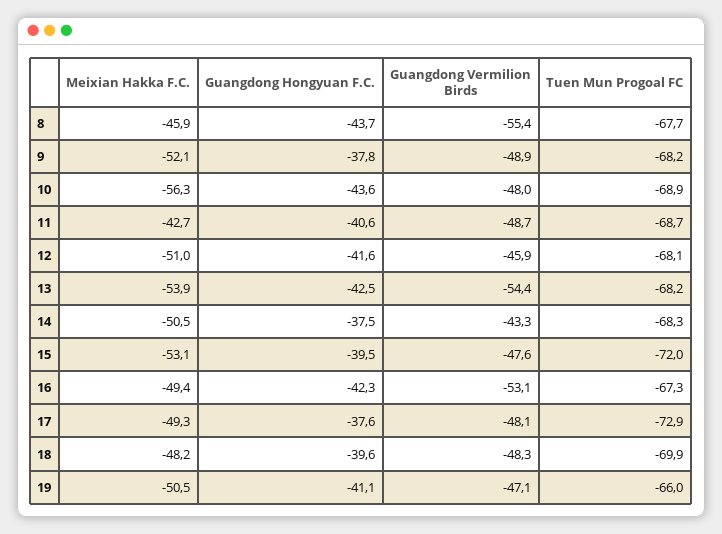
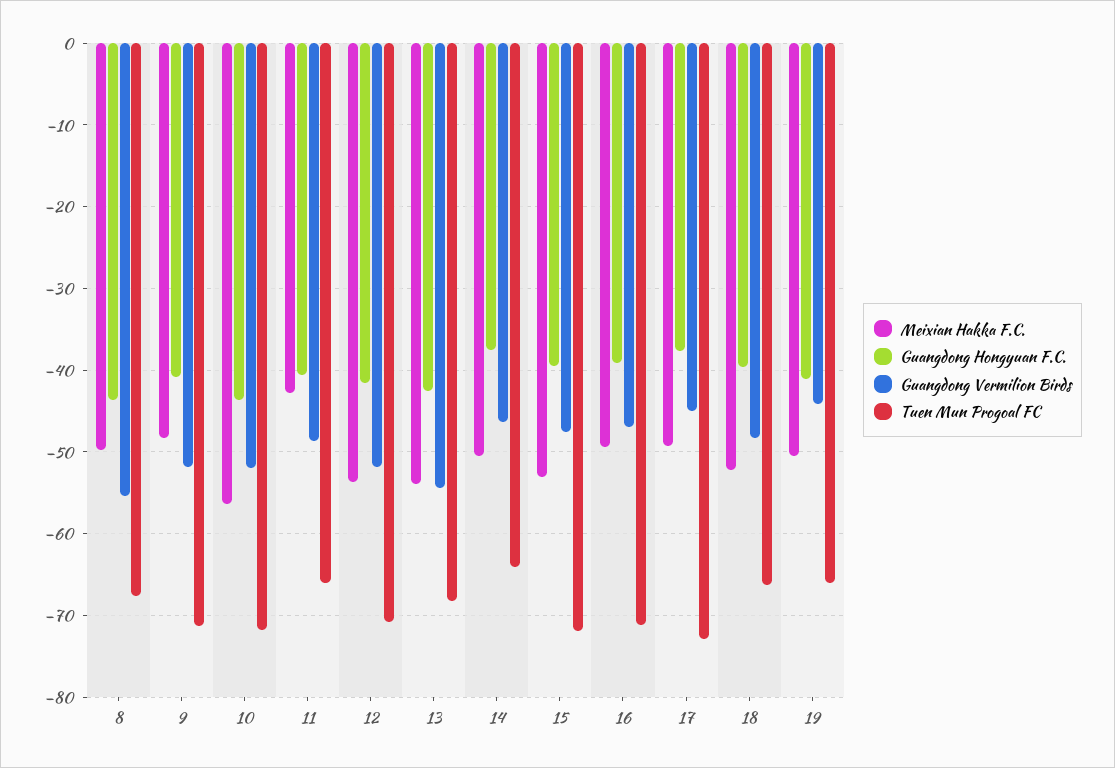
  {
    "Meixian Hakka F.C.": {
-     "8": -45.9,
+     "8": -50,
-     "9": -52.1,
+     "9": -48,
      "10": -56.3,
      "11": -42.7,
-     "12": -51,
+     "12": -54,
      "13": -53.9,
      "14": -50.5,
      "15": -53.1,
      "16": -49.4,
      "17": -49.3,
-     "18": -48.2,
+     "18": -52,
      "19": -50.5
    },
    "Guangdong Hongyuan F.C.": {
      "8": -43.7,
-     "9": -37.8,
+     "9": -41,
      "10": -43.6,
      "11": -40.6,
      "12": -41.6,
      "13": -42.5,
      "14": -37.5,
      "15": -39.5,
-     "16": -42.3,
+     "16": -39,
      "17": -37.6,
      "18": -39.6,
      "19": -41.1
    },
    "Guangdong Vermilion Birds": {
      "8": -55.4,
-     "9": -48.9,
+     "9": -52,
-     "10": -48,
+     "10": -52,
      "11": -48.7,
-     "12": -45.9,
+     "12": -52,
      "13": -54.4,
-     "14": -43.3,
+     "14": -46,
      "15": -47.6,
-     "16": -53.1,
+     "16": -47,
-     "17": -48.1,
+     "17": -45,
      "18": -48.3,
-     "19": -47.1
+     "19": -44
    },
    "Tuen Mun Progoal FC": {
      "8": -67.7,
-     "9": -68.2,
+     "9": -71,
-     "10": -68.9,
+     "10": -72,
-     "11": -68.7,
+     "11": -66,
-     "12": -68.1,
+     "12": -71,
      "13": -68.2,
-     "14": -68.3,
+     "14": -64,
      "15": -72,
-     "16": -67.3,
+     "16": -71,
      "17": -72.9,
-     "18": -69.9,
+     "18": -66,
      "19": -66
    }
  }

